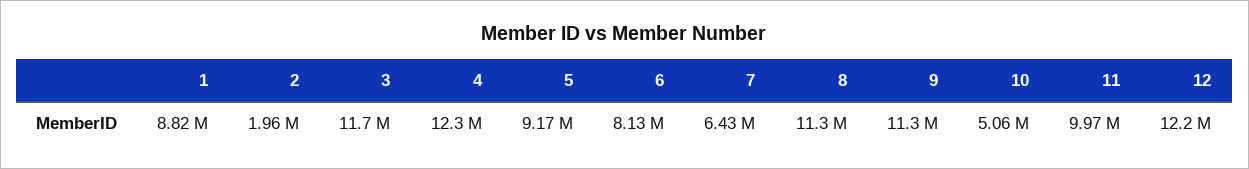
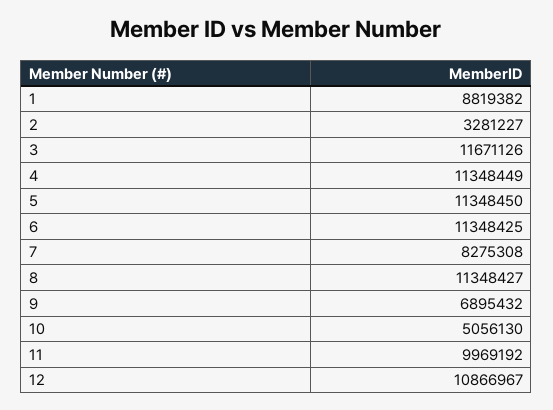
  {
    "1": 8819382,
-   "2": 1960000,
+   "2": 3281227,
    "3": 11671126,
-   "4": 12300000,
+   "4": 11348449,
-   "5": 9170000,
+   "5": 11348450,
-   "6": 8130000,
+   "6": 11348425,
-   "7": 6430000,
+   "7": 8275308,
    "8": 11348427,
-   "9": 11300000,
+   "9": 6895432,
    "10": 5056130,
    "11": 9969192,
-   "12": 12200000
+   "12": 10866967
  }

